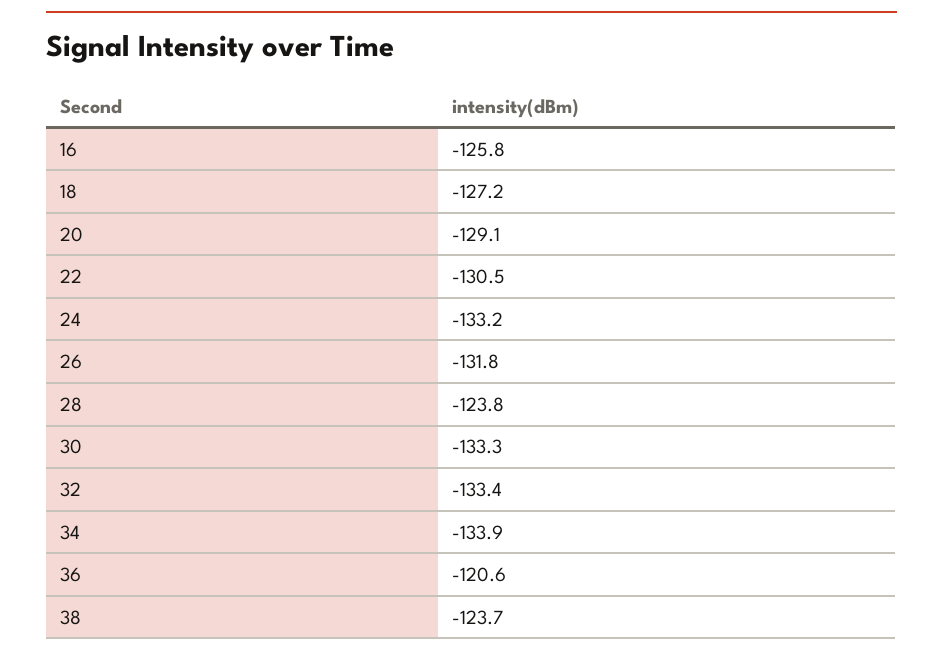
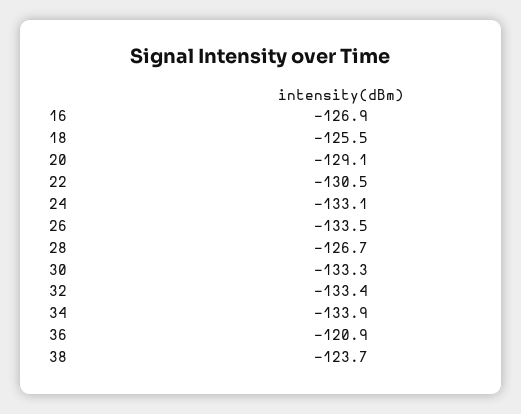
  {
-   "16": -125.8,
+   "16": -126.9,
-   "18": -127.2,
+   "18": -125.5,
    "20": -129.1,
    "22": -130.5,
-   "24": -133.2,
+   "24": -133.1,
-   "26": -131.8,
+   "26": -133.5,
-   "28": -123.8,
+   "28": -126.7,
    "30": -133.3,
    "32": -133.4,
    "34": -133.9,
-   "36": -120.6,
+   "36": -120.9,
    "38": -123.7
  }

